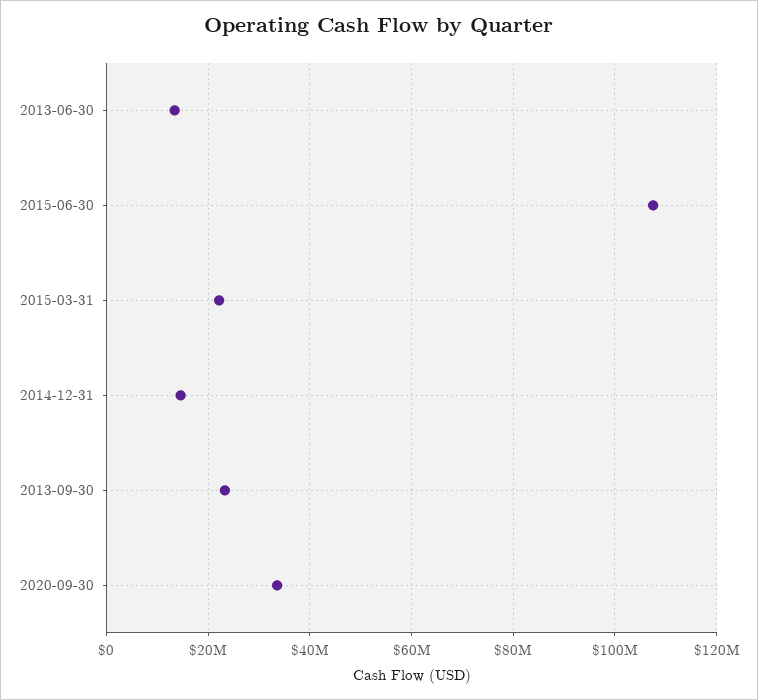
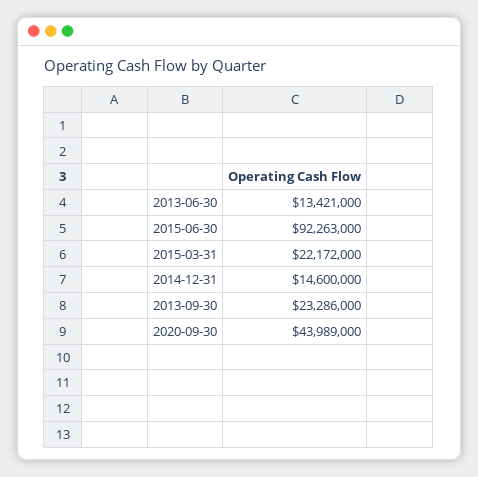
  {
    "2013-06-30": 13421000,
-   "2015-06-30": 108000000,
+   "2015-06-30": 92263000,
    "2015-03-31": 22172000,
    "2014-12-31": 14600000,
    "2013-09-30": 23286000,
-   "2020-09-30": 34000000
+   "2020-09-30": 43989000
  }

